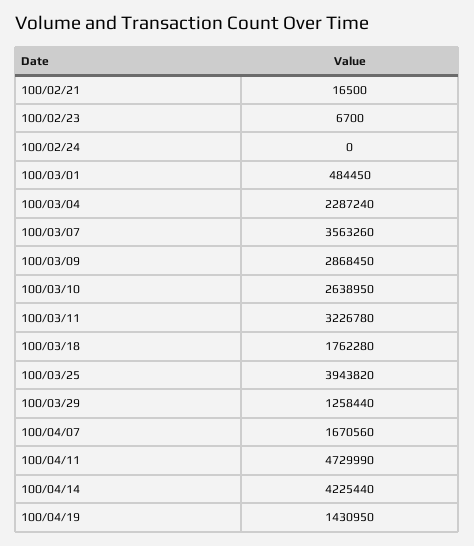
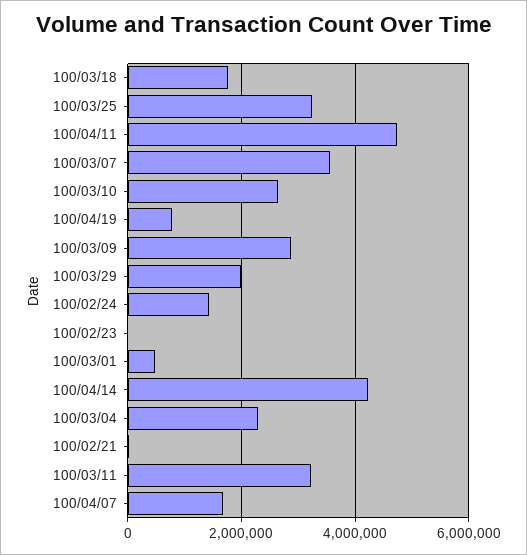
  {
    "100/02/21": 16500,
    "100/02/23": 6700,
-   "100/02/24": 0,
+   "100/02/24": 1400000,
    "100/03/01": 484450,
    "100/03/04": 2287240,
    "100/03/07": 3563260,
    "100/03/09": 2868450,
    "100/03/10": 2638950,
    "100/03/11": 3226780,
    "100/03/18": 1762280,
-   "100/03/25": 3943820,
+   "100/03/25": 3200000,
-   "100/03/29": 1258440,
+   "100/03/29": 2000000,
    "100/04/07": 1670560,
    "100/04/11": 4729990,
    "100/04/14": 4225440,
-   "100/04/19": 1430950
+   "100/04/19": 800000
  }

